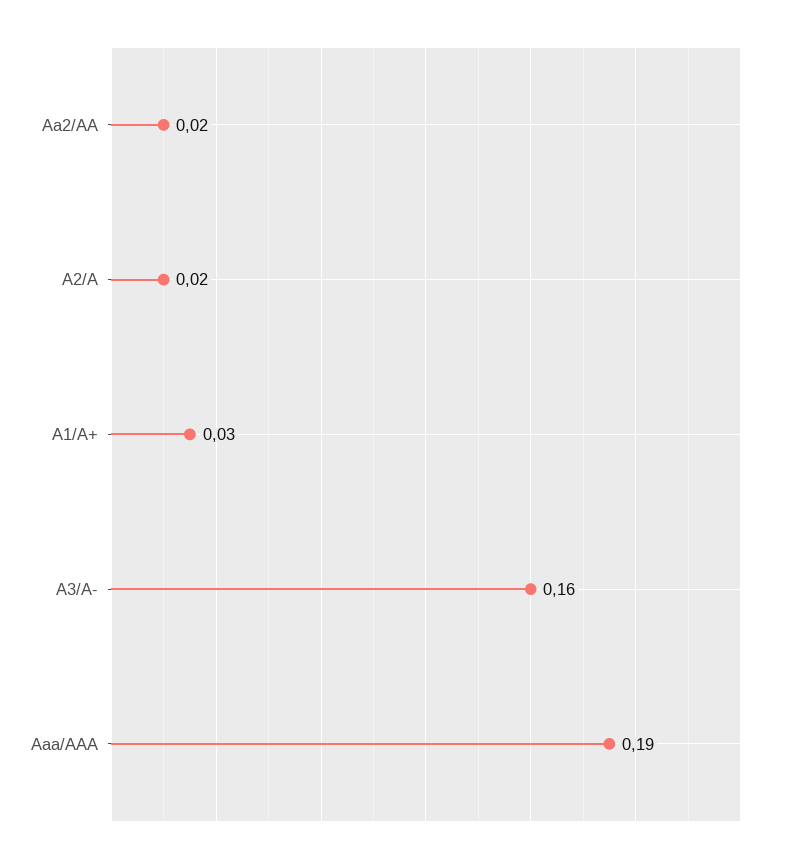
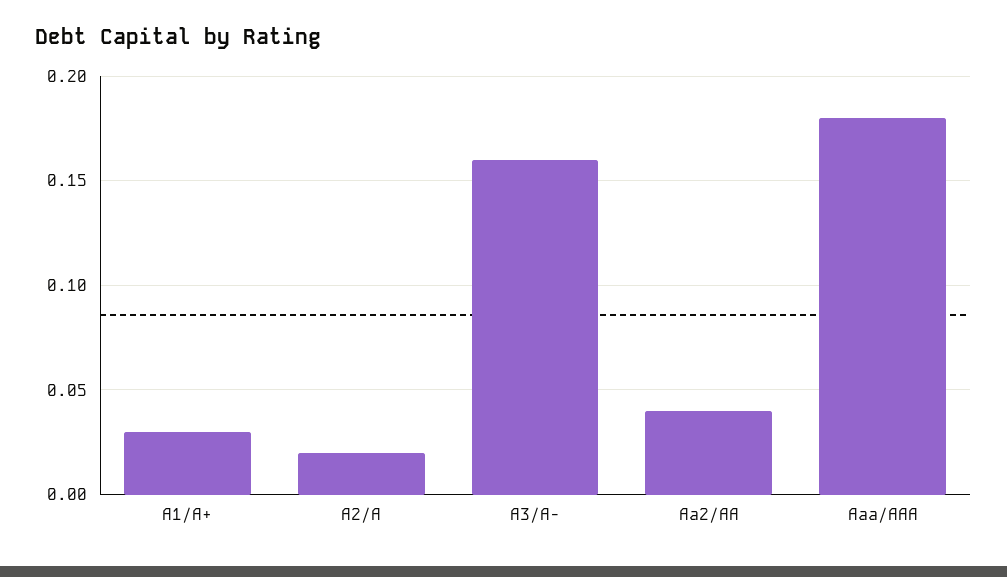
  {
-   "Aa2/AA": 0.02,
+   "Aa2/AA": 0.04,
    "A2/A": 0.02,
    "A1/A+": 0.03,
    "A3/A-": 0.16,
-   "Aaa/AAA": 0.19
+   "Aaa/AAA": 0.18
  }

